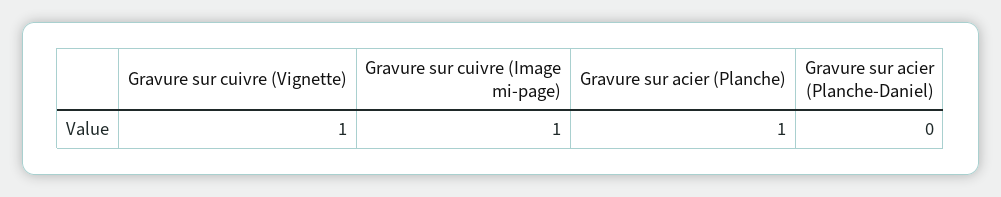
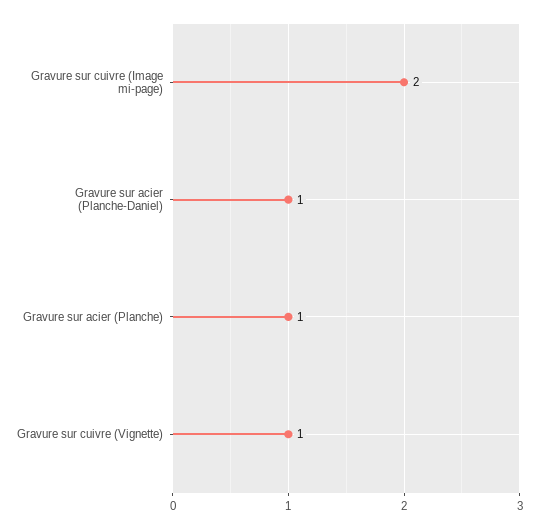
  {
    "Gravure sur cuivre (Vignette)": 1,
-   "Gravure sur cuivre (Image mi-page)": 1,
+   "Gravure sur cuivre (Image mi-page)": 2,
    "Gravure sur acier (Planche)": 1,
-   "Gravure sur acier (Planche-Daniel)": 0
+   "Gravure sur acier (Planche-Daniel)": 1
  }

